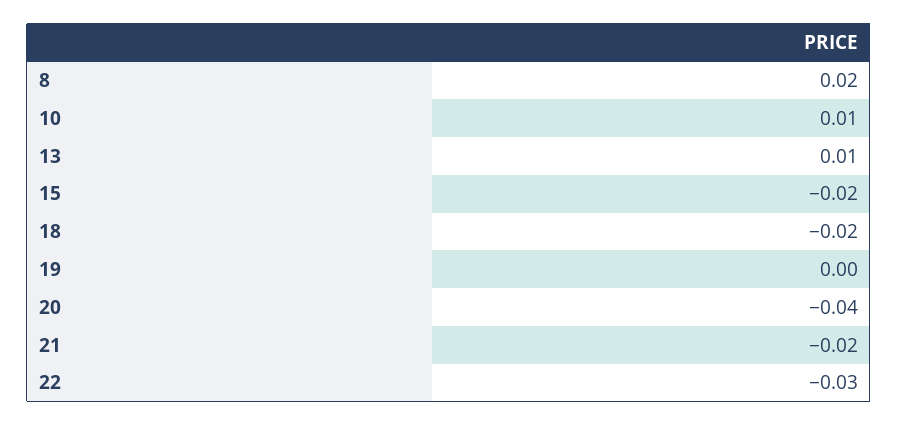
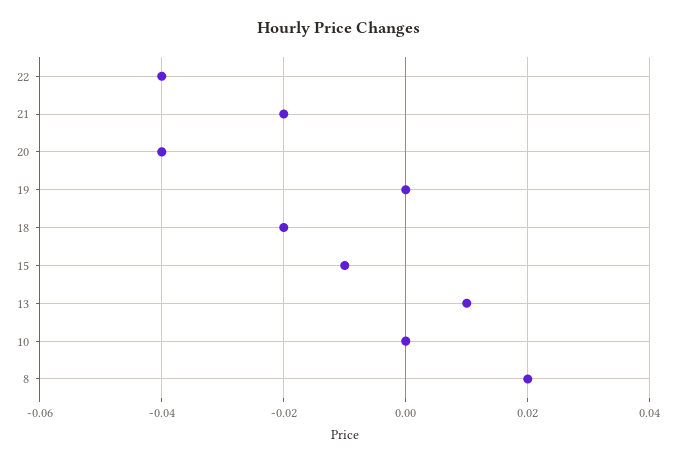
  {
    "8": 0.02,
-   "10": 0.01,
+   "10": 0,
    "13": 0.01,
-   "15": -0.02,
+   "15": -0.01,
    "18": -0.02,
    "19": 0,
    "20": -0.04,
    "21": -0.02,
-   "22": -0.03
+   "22": -0.04
  }

